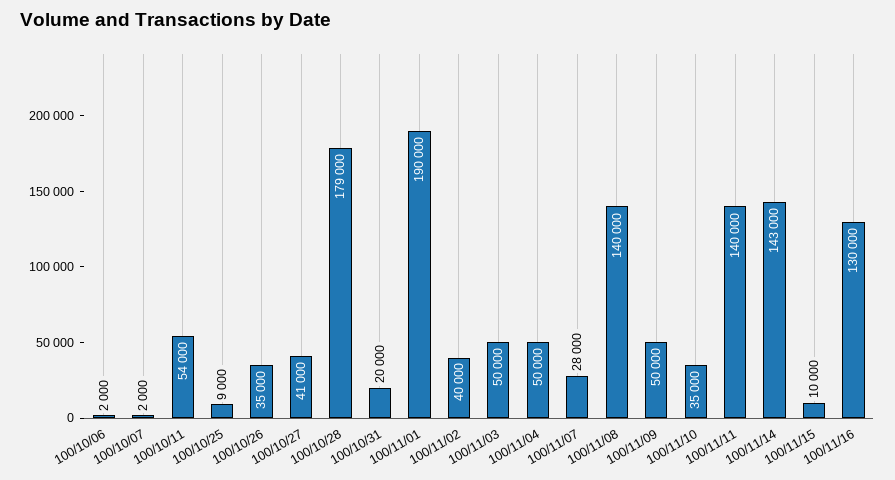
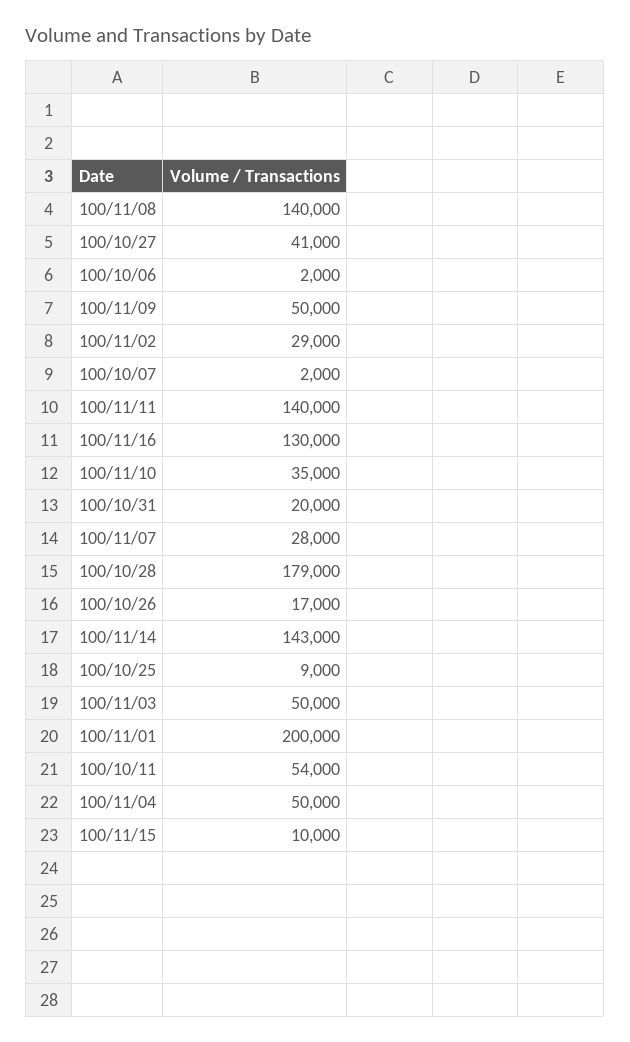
  {
    "100/10/06": 2000,
    "100/10/07": 2000,
    "100/10/11": 54000,
    "100/10/25": 9000,
-   "100/10/26": 35000,
+   "100/10/26": 17000,
    "100/10/27": 41000,
    "100/10/28": 179000,
    "100/10/31": 20000,
-   "100/11/01": 190000,
+   "100/11/01": 200000,
-   "100/11/02": 40000,
+   "100/11/02": 29000,
    "100/11/03": 50000,
    "100/11/04": 50000,
    "100/11/07": 28000,
    "100/11/08": 140000,
    "100/11/09": 50000,
    "100/11/10": 35000,
    "100/11/11": 140000,
    "100/11/14": 143000,
    "100/11/15": 10000,
    "100/11/16": 130000
  }

